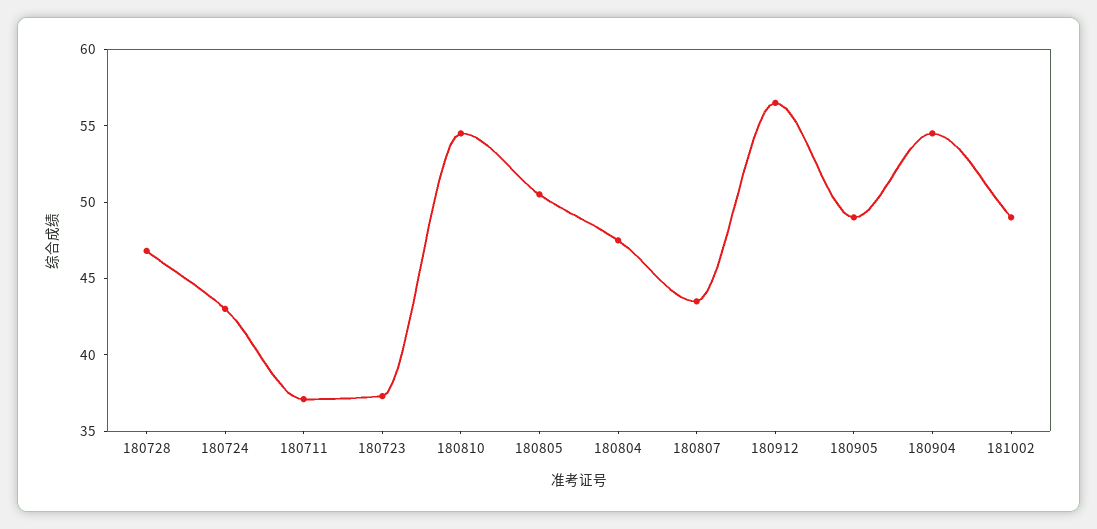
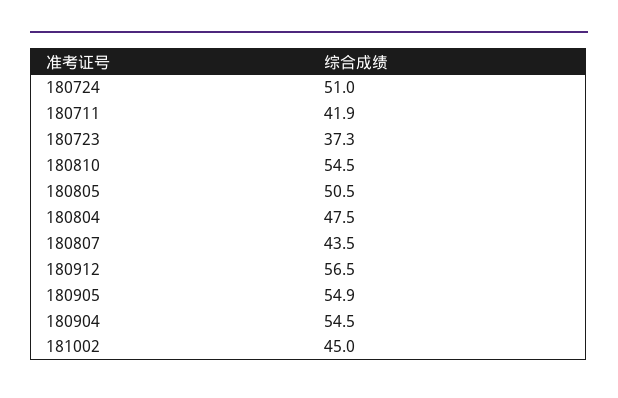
  {
-   "180728": 47,
-   "180724": 43,
+   "180724": 51,
-   "180711": 37,
+   "180711": 41.9,
    "180723": 37.3,
    "180810": 54.5,
    "180805": 50.5,
    "180804": 47.5,
    "180807": 43.5,
    "180912": 56.5,
-   "180905": 49,
+   "180905": 54.9,
    "180904": 54.5,
-   "181002": 49
+   "181002": 45
  }

